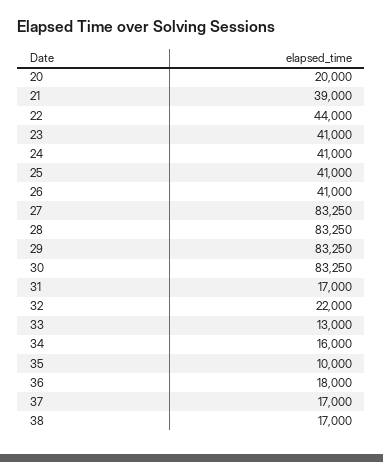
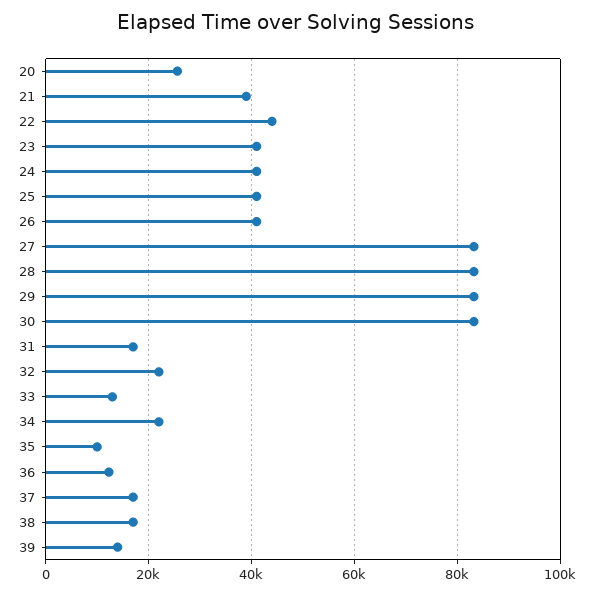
  {
-   "20": 20000,
+   "20": 26000,
    "21": 39000,
    "22": 44000,
    "23": 41000,
    "24": 41000,
    "25": 41000,
    "26": 41000,
    "27": 83250,
    "28": 83250,
    "29": 83250,
    "30": 83250,
    "31": 17000,
    "32": 22000,
    "33": 13000,
-   "34": 16000,
+   "34": 22000,
    "35": 10000,
-   "36": 18000,
+   "36": 12000,
    "37": 17000,
-   "38": 17000
+   "38": 17000,
+   "39": 14000
  }

